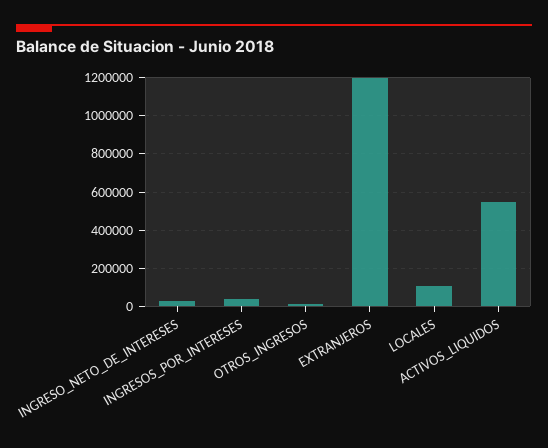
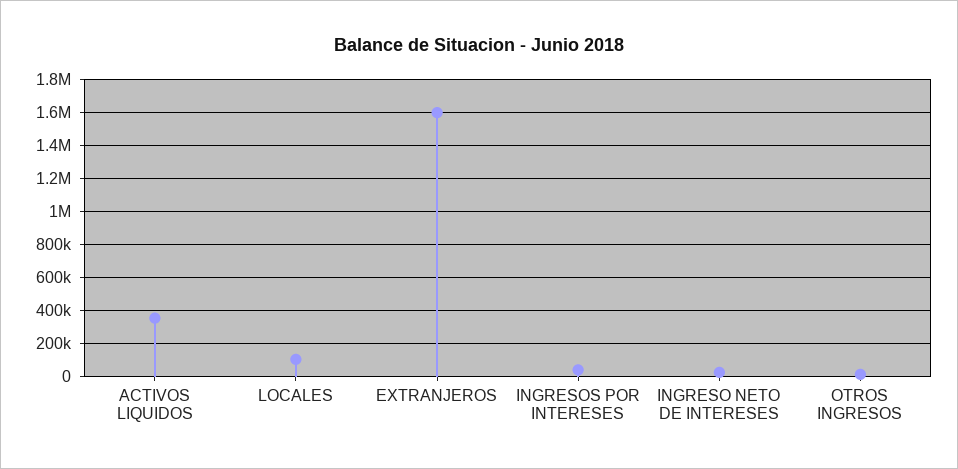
  {
    "INGRESO_NETO_DE_INTERESES": 50000,
    "INGRESOS_POR_INTERESES": 50000,
    "OTROS_INGRESOS": 0,
-   "EXTRANJEROS": 1200000,
+   "EXTRANJEROS": 1600000,
    "LOCALES": 100000,
-   "ACTIVOS_LIQUIDOS": 550000
+   "ACTIVOS_LIQUIDOS": 350000
  }

